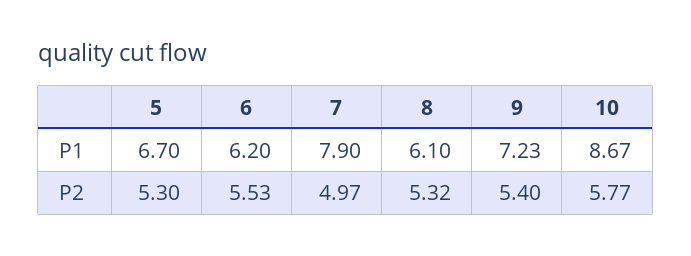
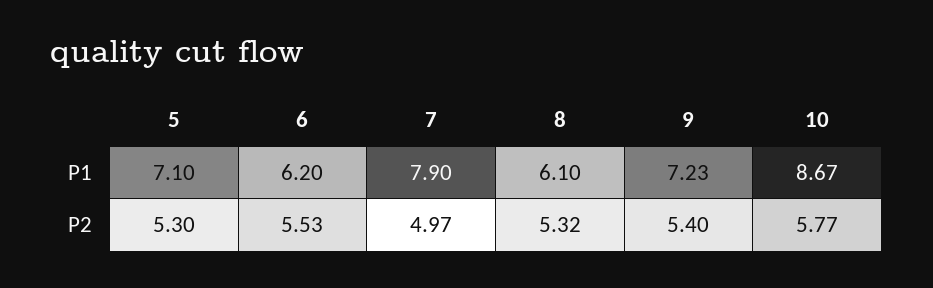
  {
    "5": {
-     "P1": 6.7,
+     "P1": 7.1,
      "P2": 5.3
    },
    "6": {
      "P1": 6.2,
      "P2": 5.53
    },
    "7": {
      "P1": 7.9,
      "P2": 4.97
    },
    "8": {
      "P1": 6.1,
      "P2": 5.32
    },
    "9": {
      "P1": 7.23,
      "P2": 5.4
    },
    "10": {
      "P1": 8.67,
      "P2": 5.77
    }
  }

